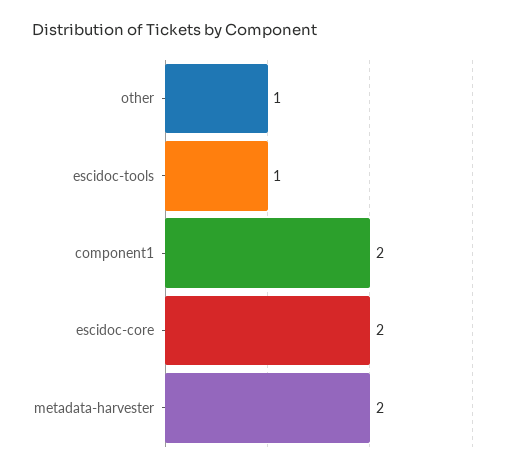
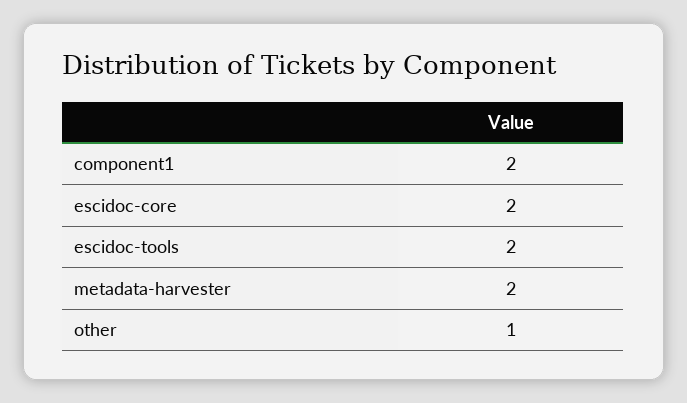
  {
    "other": 1,
-   "escidoc-tools": 1,
+   "escidoc-tools": 2,
    "component1": 2,
    "escidoc-core": 2,
    "metadata-harvester": 2
  }

